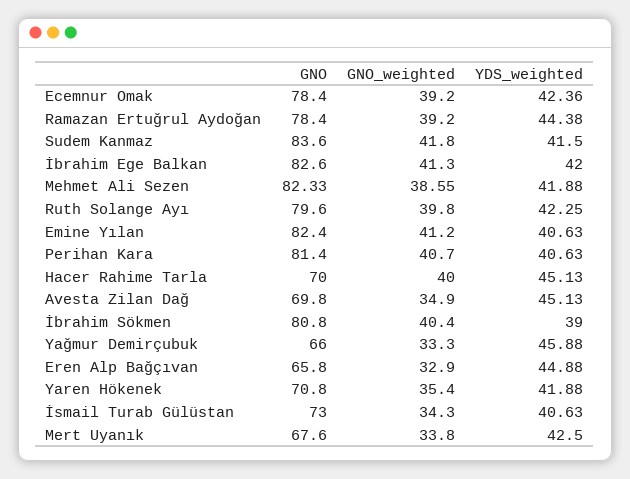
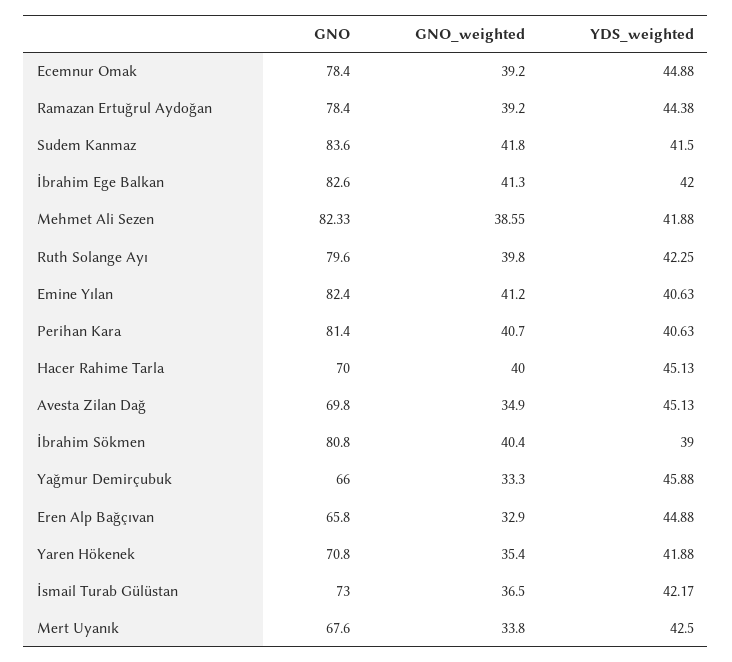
  {
    "GNO": {
      "Ecemnur Omak": 78.4,
      "Ramazan Ertuğrul Aydoğan": 78.4,
      "Sudem Kanmaz": 83.6,
      "İbrahim Ege Balkan": 82.6,
      "Mehmet Ali Sezen": 82.33,
      "Ruth Solange Ayı": 79.6,
      "Emine Yılan": 82.4,
      "Perihan Kara": 81.4,
      "Hacer Rahime Tarla": 70,
      "Avesta Zilan Dağ": 69.8,
      "İbrahim Sökmen": 80.8,
      "Yağmur Demirçubuk": 66,
      "Eren Alp Bağçıvan": 65.8,
      "Yaren Hökenek": 70.8,
      "İsmail Turab Gülüstan": 73,
      "Mert Uyanık": 67.6
    },
    "GNO_weighted": {
      "Ecemnur Omak": 39.2,
      "Ramazan Ertuğrul Aydoğan": 39.2,
      "Sudem Kanmaz": 41.8,
      "İbrahim Ege Balkan": 41.3,
      "Mehmet Ali Sezen": 38.55,
      "Ruth Solange Ayı": 39.8,
      "Emine Yılan": 41.2,
      "Perihan Kara": 40.7,
      "Hacer Rahime Tarla": 40,
      "Avesta Zilan Dağ": 34.9,
      "İbrahim Sökmen": 40.4,
      "Yağmur Demirçubuk": 33.3,
      "Eren Alp Bağçıvan": 32.9,
      "Yaren Hökenek": 35.4,
-     "İsmail Turab Gülüstan": 34.3,
+     "İsmail Turab Gülüstan": 36.5,
      "Mert Uyanık": 33.8
    },
    "YDS_weighted": {
-     "Ecemnur Omak": 42.36,
+     "Ecemnur Omak": 44.88,
      "Ramazan Ertuğrul Aydoğan": 44.38,
      "Sudem Kanmaz": 41.5,
      "İbrahim Ege Balkan": 42,
      "Mehmet Ali Sezen": 41.88,
      "Ruth Solange Ayı": 42.25,
      "Emine Yılan": 40.63,
      "Perihan Kara": 40.63,
      "Hacer Rahime Tarla": 45.13,
      "Avesta Zilan Dağ": 45.13,
      "İbrahim Sökmen": 39,
      "Yağmur Demirçubuk": 45.88,
      "Eren Alp Bağçıvan": 44.88,
      "Yaren Hökenek": 41.88,
-     "İsmail Turab Gülüstan": 40.63,
+     "İsmail Turab Gülüstan": 42.17,
      "Mert Uyanık": 42.5
    }
  }

